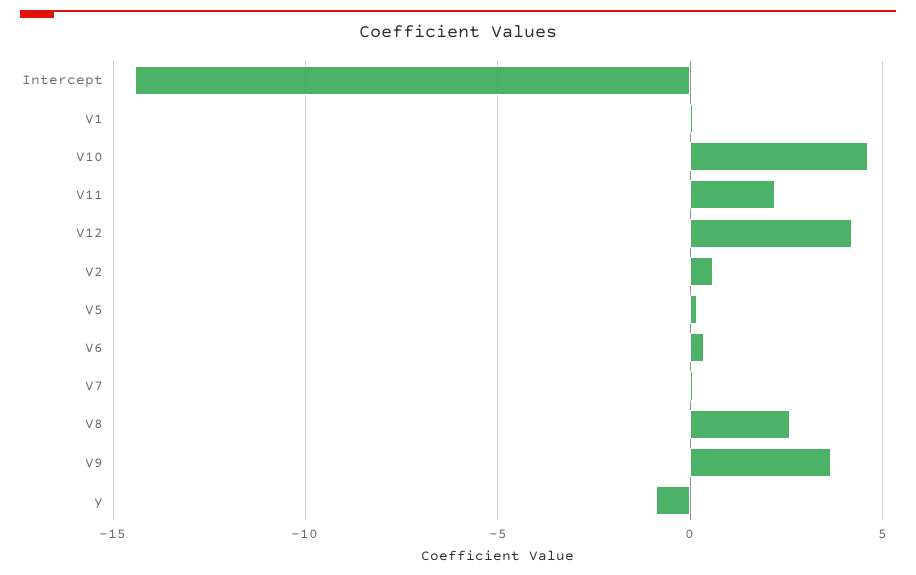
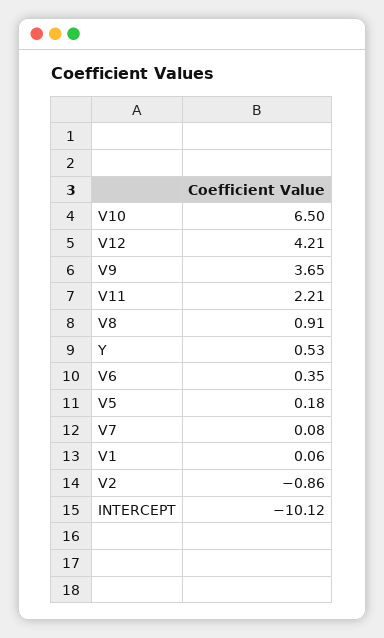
  {
-   "Intercept": -14.5,
+   "Intercept": -10.12,
    "V1": 0.06,
-   "V10": 4.5,
+   "V10": 6.5,
    "V11": 2.21,
    "V12": 4.21,
-   "V2": 0.5,
+   "V2": -0.86,
    "V5": 0.18,
    "V6": 0.35,
    "V7": 0.08,
-   "V8": 2.5,
+   "V8": 0.91,
    "V9": 3.65,
-   "y": -1
+   "y": 0.53
  }

